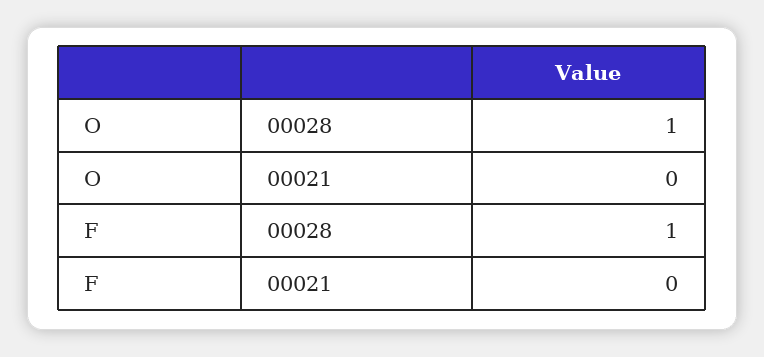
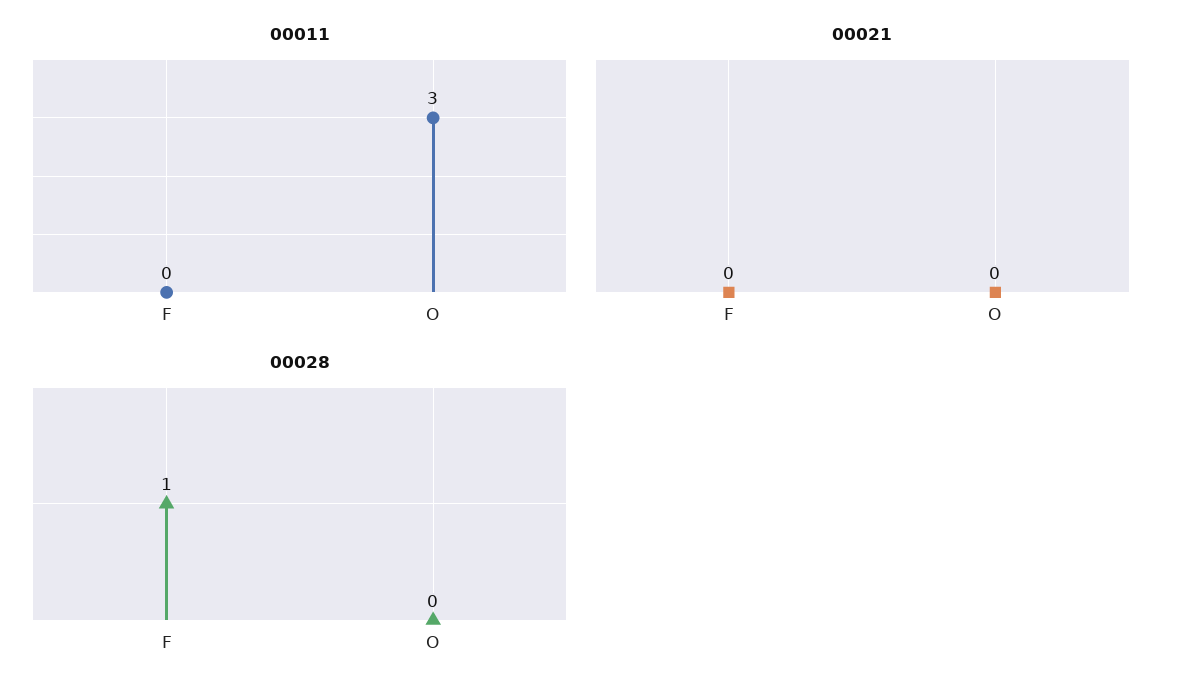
  {
    "00028": {
-     "O": 1,
+     "O": 0,
      "F": 1
    },
    "00021": {
      "O": 0,
      "F": 0
-   }
+   },
+   "00011": {
+     "F": 0,
+     "O": 3
+   }
  }

